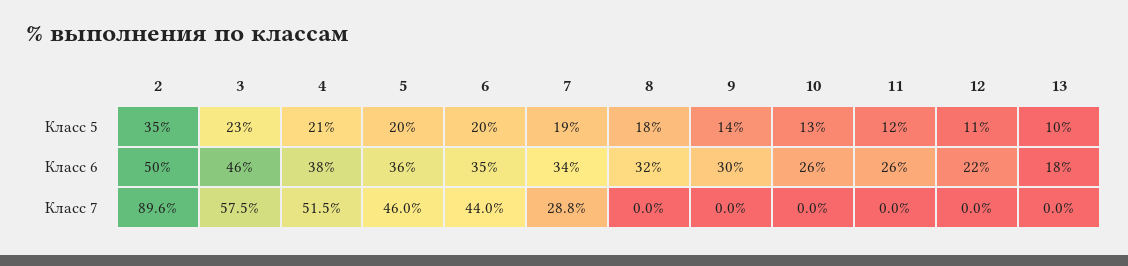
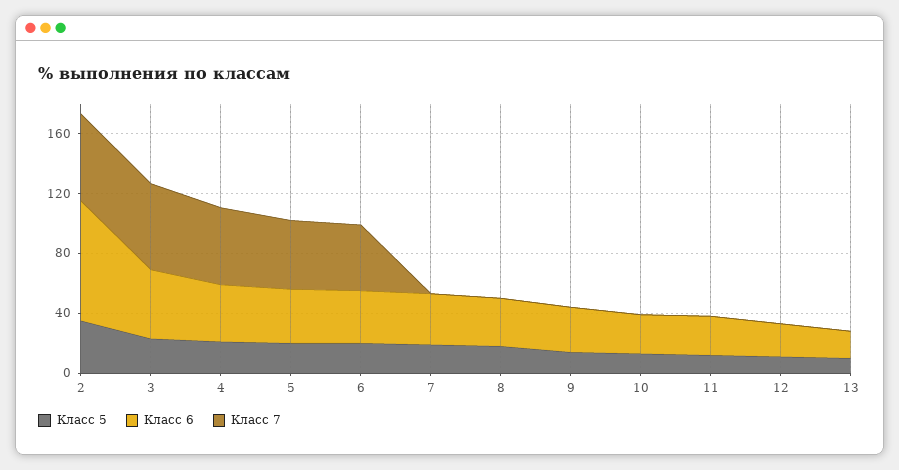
  {
    "Класс 5": {
      "2": 35,
      "3": 23,
      "4": 21,
      "5": 20,
      "6": 20,
      "7": 19,
      "8": 18,
      "9": 14,
      "10": 13,
      "11": 12,
      "12": 11,
      "13": 10
    },
    "Класс 6": {
-     "2": 50,
+     "2": 80,
      "3": 46,
      "4": 38,
      "5": 36,
      "6": 35,
      "7": 34,
      "8": 32,
      "9": 30,
      "10": 26,
      "11": 26,
      "12": 22,
      "13": 18
    },
    "Класс 7": {
-     "2": 89.6,
+     "2": 60,
      "3": 57.5,
      "4": 51.5,
      "5": 46,
      "6": 44,
-     "7": 28.8,
+     "7": 0,
      "8": 0,
      "9": 0,
      "10": 0,
      "11": 0,
      "12": 0,
      "13": 0
    }
  }

